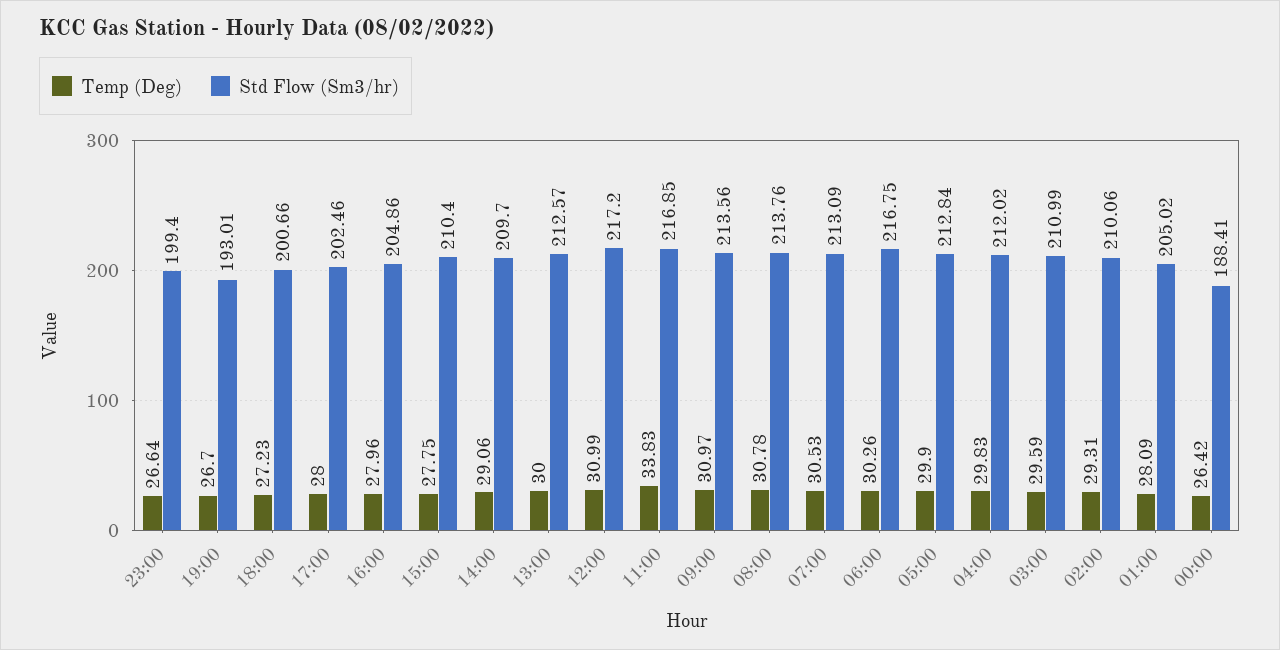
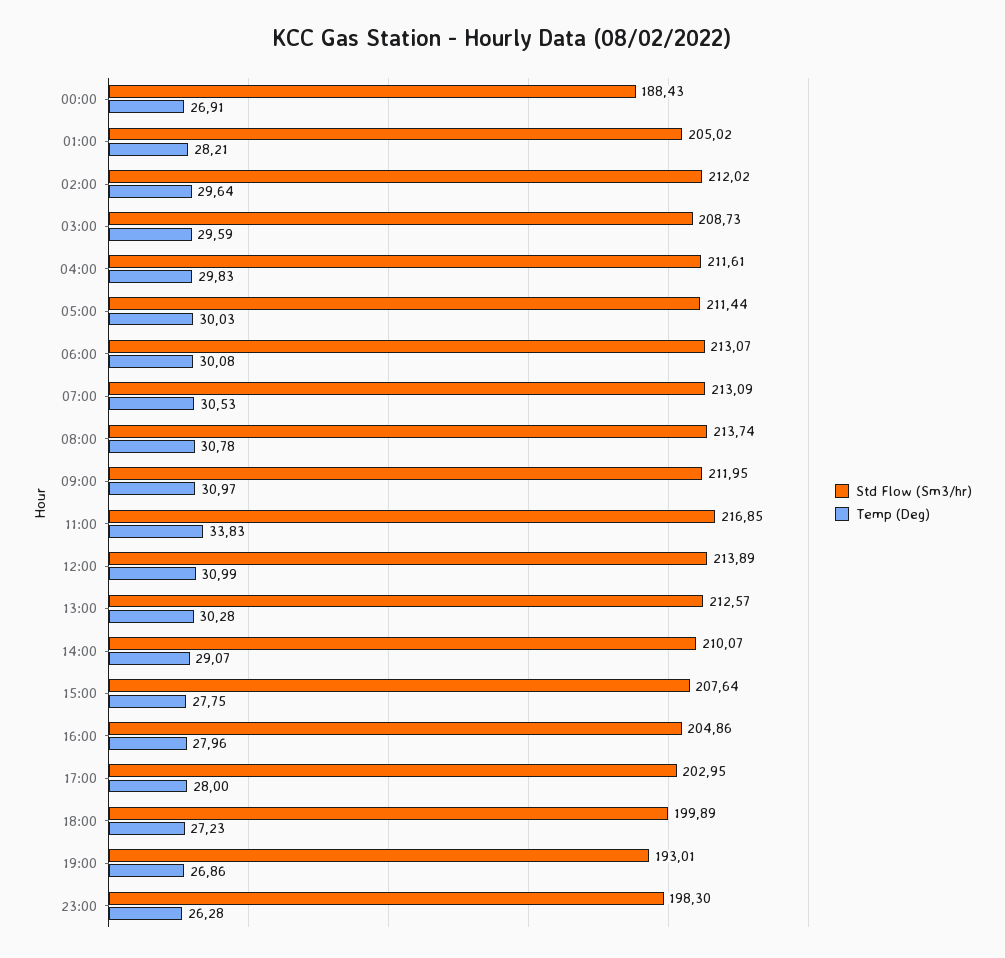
  {
    "Temp (Deg)": {
-     "23:00": 26.64,
+     "23:00": 26.28,
-     "19:00": 26.7,
+     "19:00": 26.86,
      "18:00": 27.23,
      "17:00": 28,
      "16:00": 27.96,
      "15:00": 27.75,
-     "14:00": 29.06,
+     "14:00": 29.07,
-     "13:00": 30,
+     "13:00": 30.28,
      "12:00": 30.99,
      "11:00": 33.83,
      "09:00": 30.97,
      "08:00": 30.78,
      "07:00": 30.53,
-     "06:00": 30.26,
+     "06:00": 30.08,
-     "05:00": 29.9,
+     "05:00": 30.03,
      "04:00": 29.83,
      "03:00": 29.59,
-     "02:00": 29.31,
+     "02:00": 29.64,
-     "01:00": 28.09,
+     "01:00": 28.21,
-     "00:00": 26.42
+     "00:00": 26.91
    },
    "Std Flow (Sm3/hr)": {
-     "23:00": 199.4,
+     "23:00": 198.3,
      "19:00": 193.01,
-     "18:00": 200.66,
+     "18:00": 199.89,
-     "17:00": 202.46,
+     "17:00": 202.95,
      "16:00": 204.86,
-     "15:00": 210.4,
+     "15:00": 207.64,
-     "14:00": 209.7,
+     "14:00": 210.07,
      "13:00": 212.57,
-     "12:00": 217.2,
+     "12:00": 213.89,
      "11:00": 216.85,
-     "09:00": 213.56,
+     "09:00": 211.95,
-     "08:00": 213.76,
+     "08:00": 213.74,
      "07:00": 213.09,
-     "06:00": 216.75,
+     "06:00": 213.07,
-     "05:00": 212.84,
+     "05:00": 211.44,
-     "04:00": 212.02,
+     "04:00": 211.61,
-     "03:00": 210.99,
+     "03:00": 208.73,
-     "02:00": 210.06,
+     "02:00": 212.02,
      "01:00": 205.02,
-     "00:00": 188.41
+     "00:00": 188.43
    }
  }

